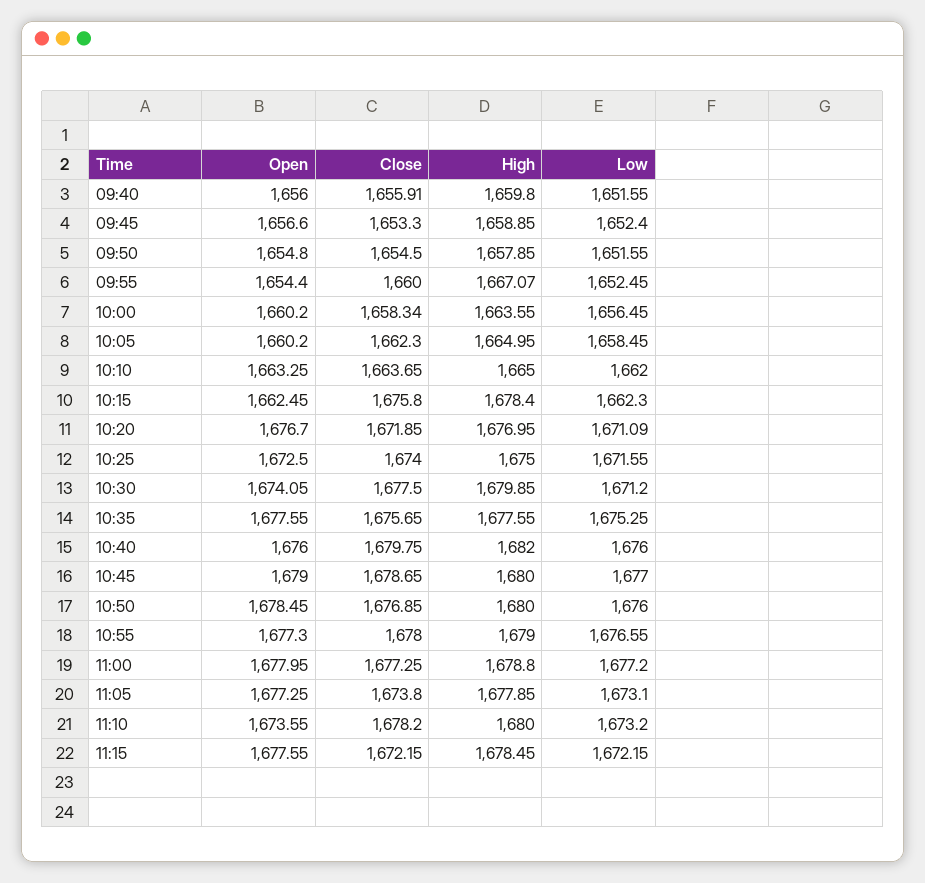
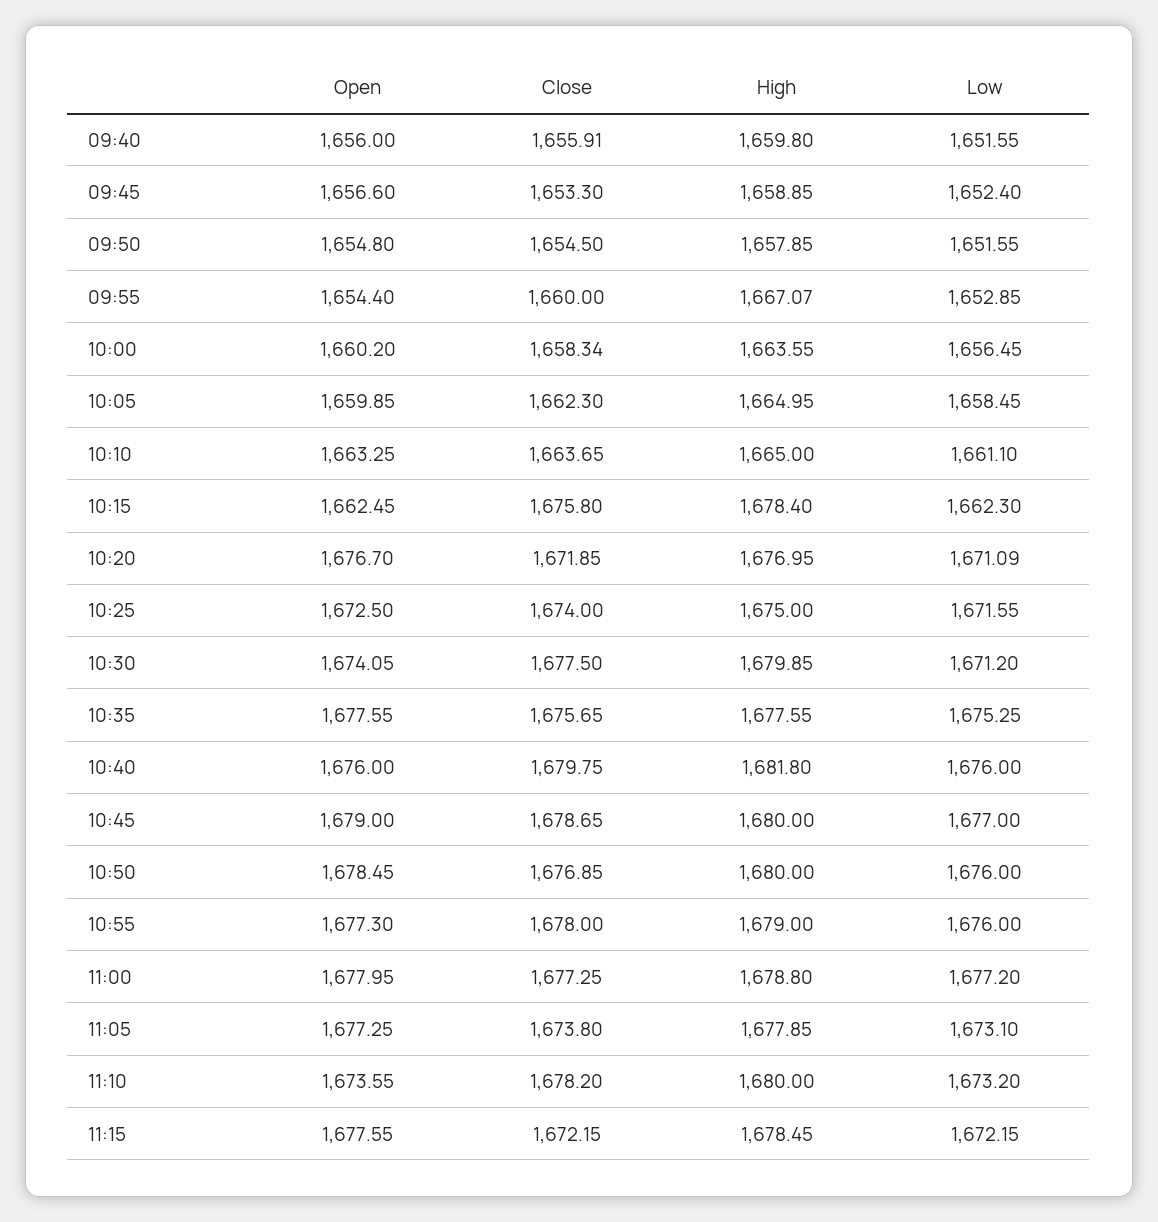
  {
    "Open": {
      "09:40": 1656,
      "09:45": 1656.6,
      "09:50": 1654.8,
      "09:55": 1654.4,
      "10:00": 1660.2,
-     "10:05": 1660.2,
+     "10:05": 1659.85,
      "10:10": 1663.25,
      "10:15": 1662.45,
      "10:20": 1676.7,
      "10:25": 1672.5,
      "10:30": 1674.05,
      "10:35": 1677.55,
      "10:40": 1676,
      "10:45": 1679,
      "10:50": 1678.45,
      "10:55": 1677.3,
      "11:00": 1677.95,
      "11:05": 1677.25,
      "11:10": 1673.55,
      "11:15": 1677.55
    },
    "Close": {
      "09:40": 1655.91,
      "09:45": 1653.3,
      "09:50": 1654.5,
      "09:55": 1660,
      "10:00": 1658.34,
      "10:05": 1662.3,
      "10:10": 1663.65,
      "10:15": 1675.8,
      "10:20": 1671.85,
      "10:25": 1674,
      "10:30": 1677.5,
      "10:35": 1675.65,
      "10:40": 1679.75,
      "10:45": 1678.65,
      "10:50": 1676.85,
      "10:55": 1678,
      "11:00": 1677.25,
      "11:05": 1673.8,
      "11:10": 1678.2,
      "11:15": 1672.15
    },
    "High": {
      "09:40": 1659.8,
      "09:45": 1658.85,
      "09:50": 1657.85,
      "09:55": 1667.07,
      "10:00": 1663.55,
      "10:05": 1664.95,
      "10:10": 1665,
      "10:15": 1678.4,
      "10:20": 1676.95,
      "10:25": 1675,
      "10:30": 1679.85,
      "10:35": 1677.55,
-     "10:40": 1682,
+     "10:40": 1681.8,
      "10:45": 1680,
      "10:50": 1680,
      "10:55": 1679,
      "11:00": 1678.8,
      "11:05": 1677.85,
      "11:10": 1680,
      "11:15": 1678.45
    },
    "Low": {
      "09:40": 1651.55,
      "09:45": 1652.4,
      "09:50": 1651.55,
-     "09:55": 1652.45,
+     "09:55": 1652.85,
      "10:00": 1656.45,
      "10:05": 1658.45,
-     "10:10": 1662,
+     "10:10": 1661.1,
      "10:15": 1662.3,
      "10:20": 1671.09,
      "10:25": 1671.55,
      "10:30": 1671.2,
      "10:35": 1675.25,
      "10:40": 1676,
      "10:45": 1677,
      "10:50": 1676,
-     "10:55": 1676.55,
+     "10:55": 1676,
      "11:00": 1677.2,
      "11:05": 1673.1,
      "11:10": 1673.2,
      "11:15": 1672.15
    }
  }

